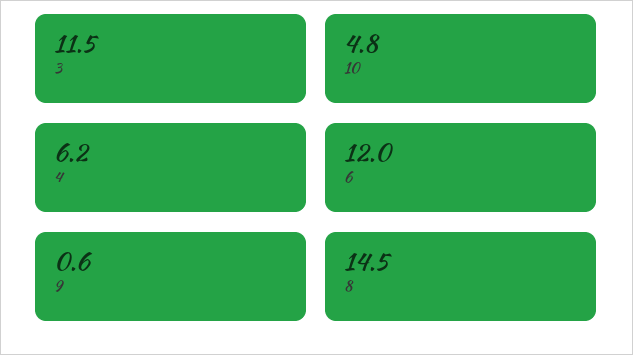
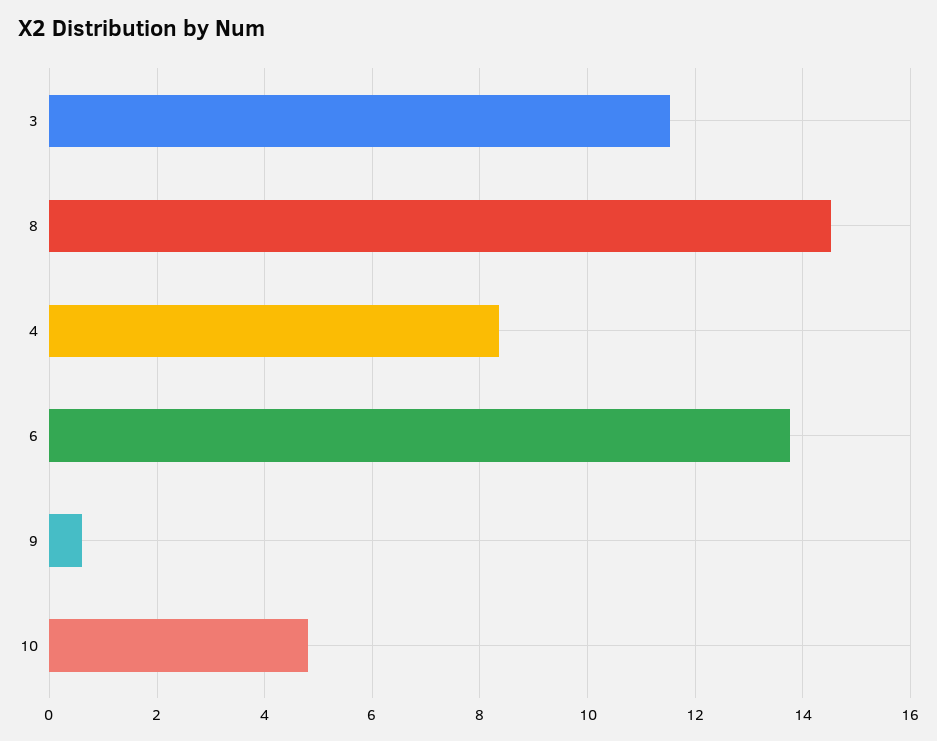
  {
    "3": 11.5,
    "10": 4.8,
-   "4": 6.2,
+   "4": 8.4,
-   "6": 12,
+   "6": 13.8,
    "9": 0.6,
    "8": 14.5
  }

